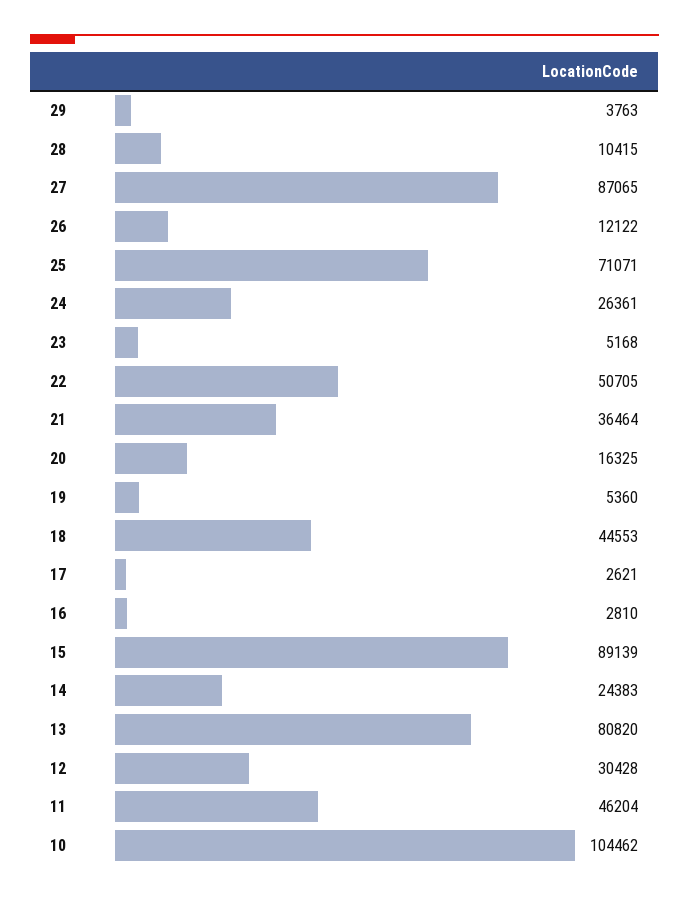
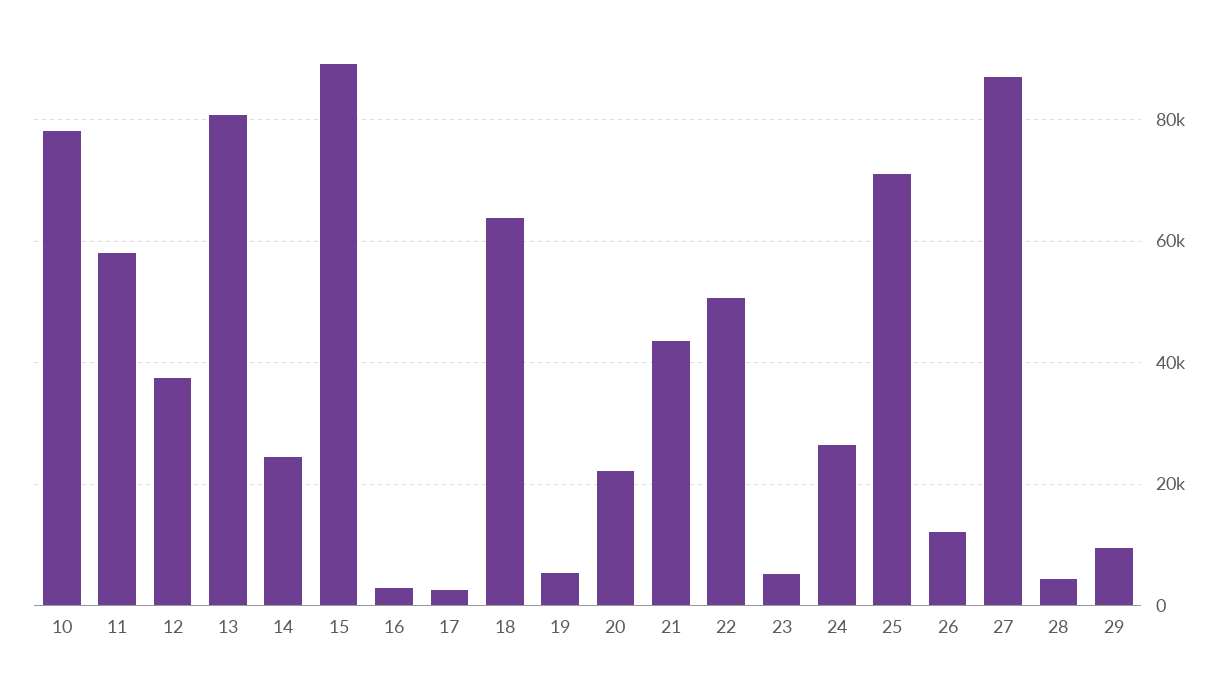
  {
-   "29": 3763,
+   "29": 10000,
-   "28": 10415,
+   "28": 4000,
    "27": 87065,
    "26": 12122,
    "25": 71071,
    "24": 26361,
    "23": 5168,
    "22": 50705,
-   "21": 36464,
+   "21": 44000,
-   "20": 16325,
+   "20": 22000,
    "19": 5360,
-   "18": 44553,
+   "18": 64000,
    "17": 2621,
    "16": 2810,
    "15": 89139,
    "14": 24383,
    "13": 80820,
-   "12": 30428,
+   "12": 38000,
-   "11": 46204,
+   "11": 58000,
-   "10": 104462
+   "10": 78000
  }

